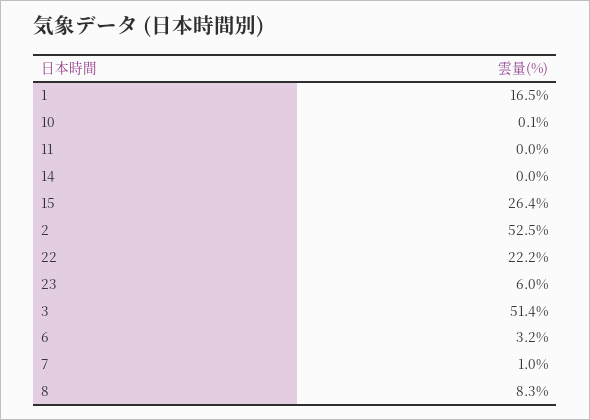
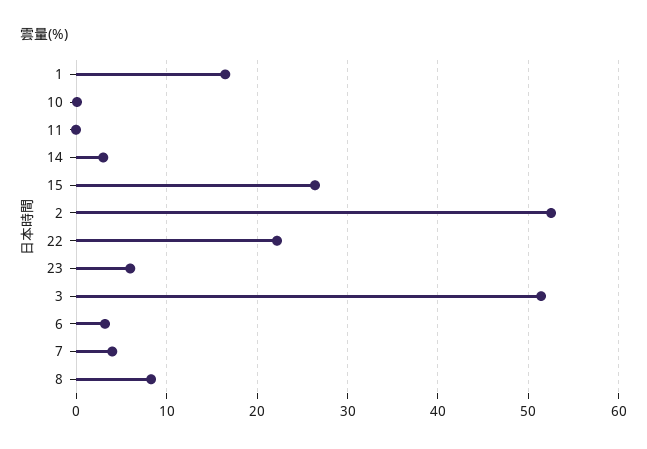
  {
    "1": 16.5,
    "10": 0.1,
    "11": 0,
-   "14": 0,
+   "14": 3,
    "15": 26.4,
    "2": 52.5,
    "22": 22.2,
    "23": 6,
    "3": 51.4,
    "6": 3.2,
-   "7": 1,
+   "7": 4,
    "8": 8.3
  }

